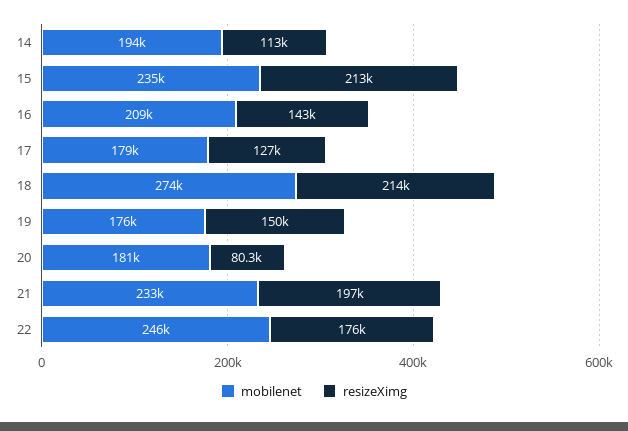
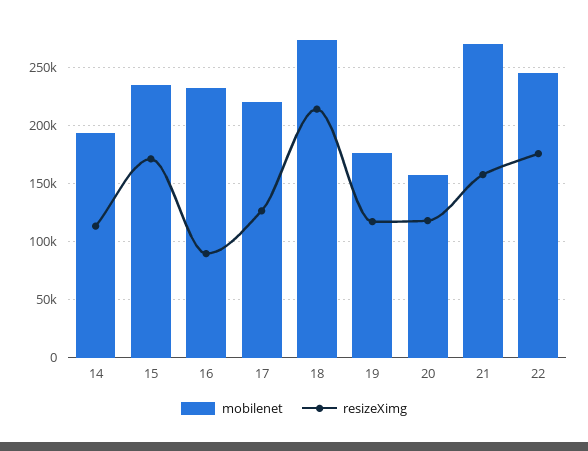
  {
    "mobilenet": {
      "14": 194000,
      "15": 235000,
-     "16": 209000,
+     "16": 230000,
-     "17": 179000,
+     "17": 220000,
      "18": 274000,
      "19": 176000,
-     "20": 181000,
+     "20": 160000,
-     "21": 233000,
+     "21": 270000,
      "22": 246000
    },
    "resizeXimg": {
      "14": 113000,
-     "15": 213000,
+     "15": 170000,
-     "16": 143000,
+     "16": 90000,
      "17": 127000,
      "18": 214000,
-     "19": 150000,
+     "19": 120000,
-     "20": 80300,
+     "20": 120000,
-     "21": 197000,
+     "21": 160000,
      "22": 176000
    }
  }

